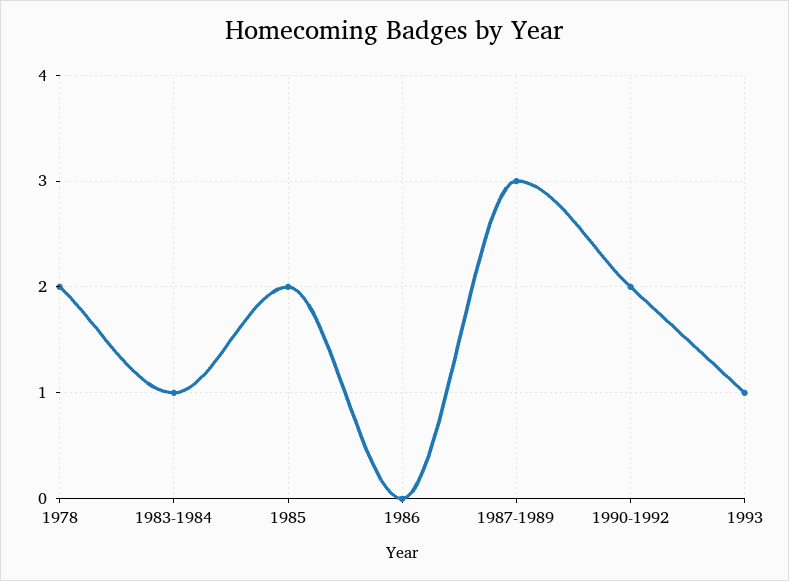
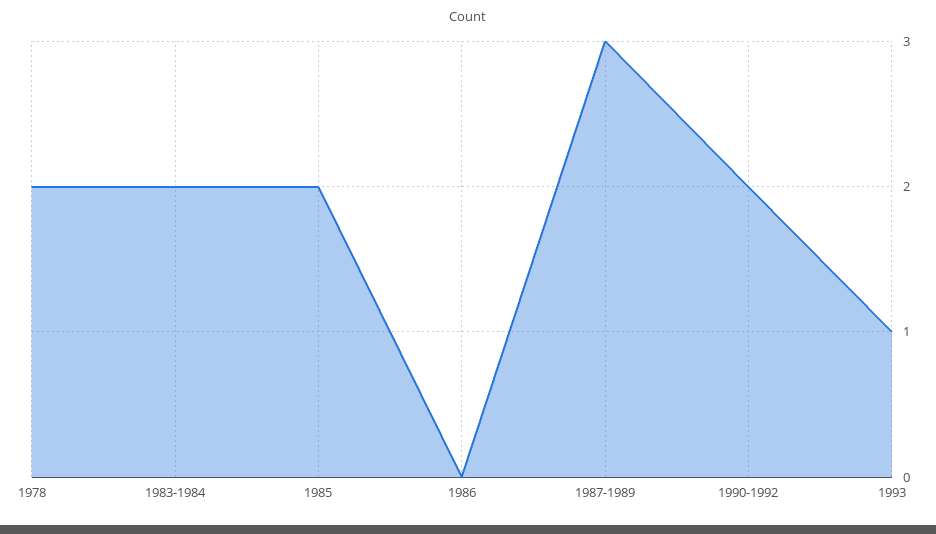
  {
    "1978": 2,
-   "1983-1984": 1,
+   "1983-1984": 2,
    "1985": 2,
    "1986": 0,
    "1987-1989": 3,
    "1990-1992": 2,
    "1993": 1
  }

